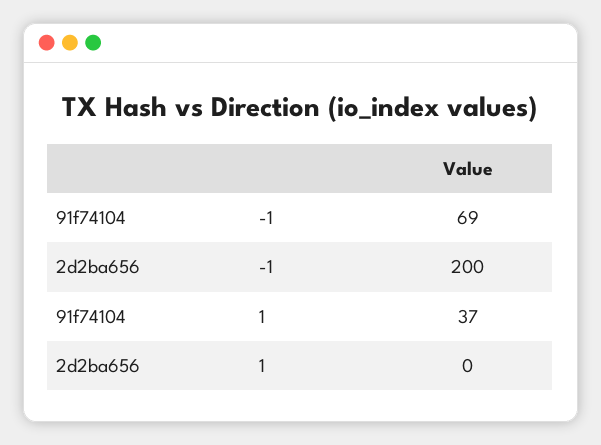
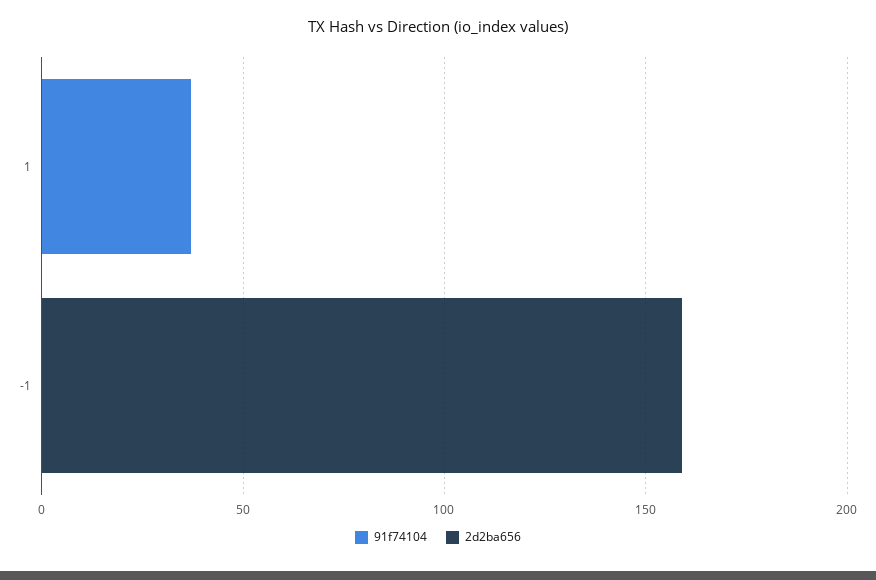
  {
    "91f74104": {
-     "-1": 69,
+     "-1": 0,
      "1": 37
    },
    "2d2ba656": {
-     "-1": 200,
+     "-1": 160,
      "1": 0
    }
  }

